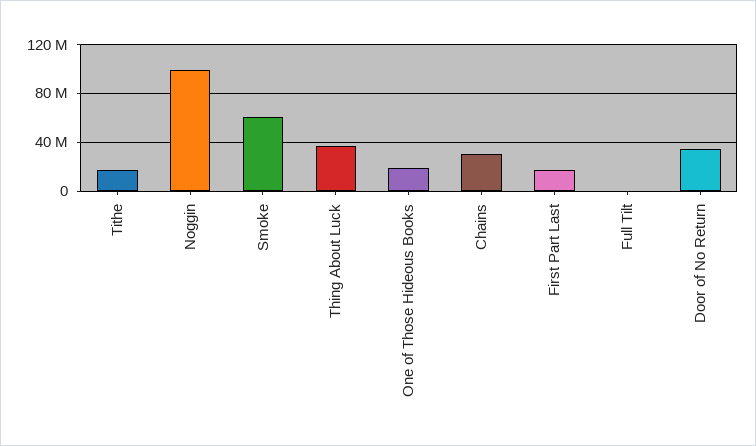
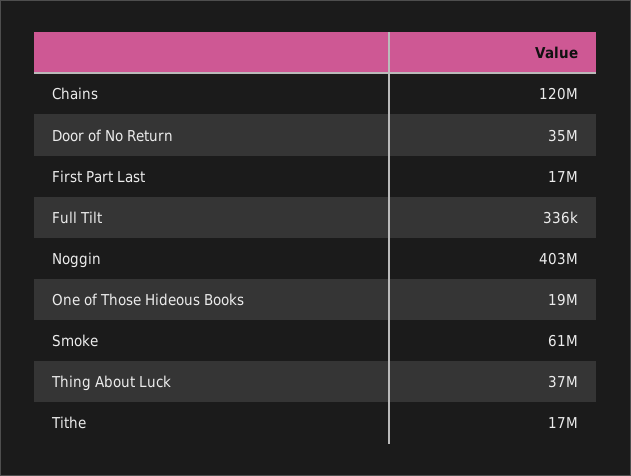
  {
    "Tithe": 17000000,
-   "Noggin": 100000000,
+   "Noggin": 403000000,
    "Smoke": 61000000,
    "Thing About Luck": 37000000,
    "One of Those Hideous Books": 19000000,
-   "Chains": 30000000,
+   "Chains": 120000000,
    "First Part Last": 17000000,
    "Full Tilt": 336000,
    "Door of No Return": 35000000
  }

